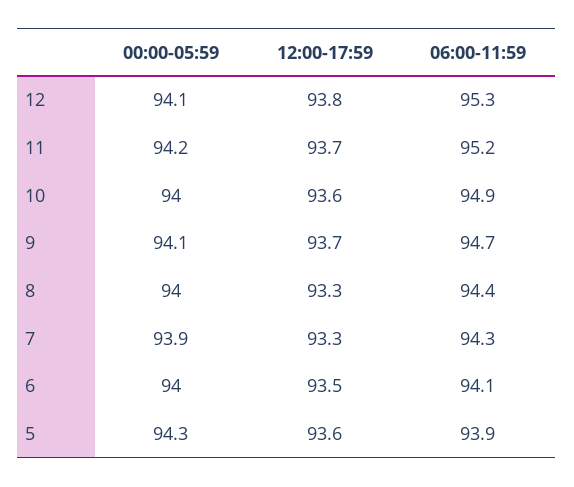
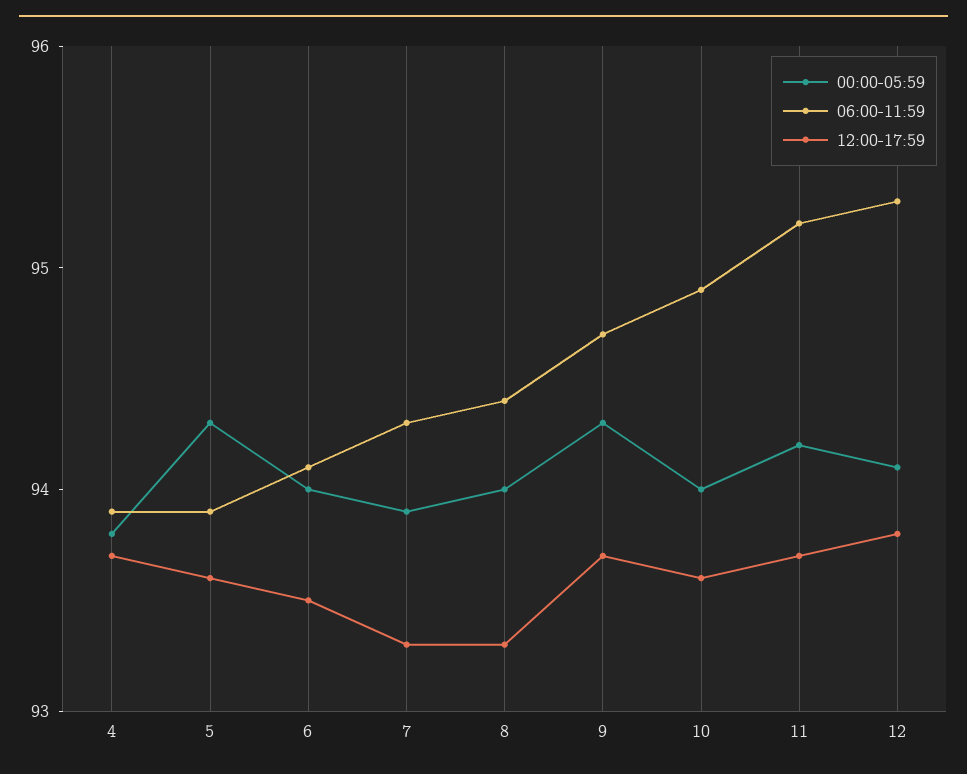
  {
    "00:00-05:59": {
      "12": 94.1,
      "11": 94.2,
      "10": 94,
-     "9": 94.1,
+     "9": 94.3,
      "8": 94,
      "7": 93.9,
      "6": 94,
-     "5": 94.3
+     "5": 94.3,
+     "4": 93.8
    },
    "12:00-17:59": {
      "12": 93.8,
      "11": 93.7,
      "10": 93.6,
      "9": 93.7,
      "8": 93.3,
      "7": 93.3,
      "6": 93.5,
-     "5": 93.6
+     "5": 93.6,
+     "4": 93.7
    },
    "06:00-11:59": {
      "12": 95.3,
      "11": 95.2,
      "10": 94.9,
      "9": 94.7,
      "8": 94.4,
      "7": 94.3,
      "6": 94.1,
-     "5": 93.9
+     "5": 93.9,
+     "4": 93.9
    }
  }

